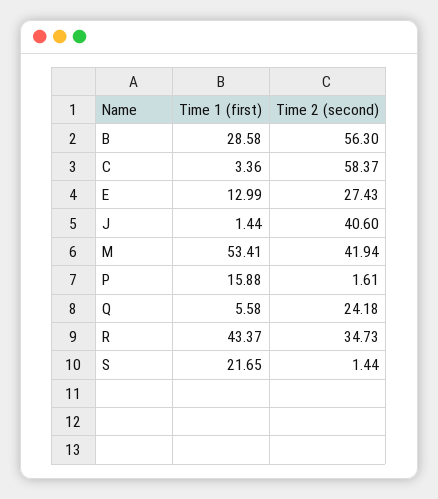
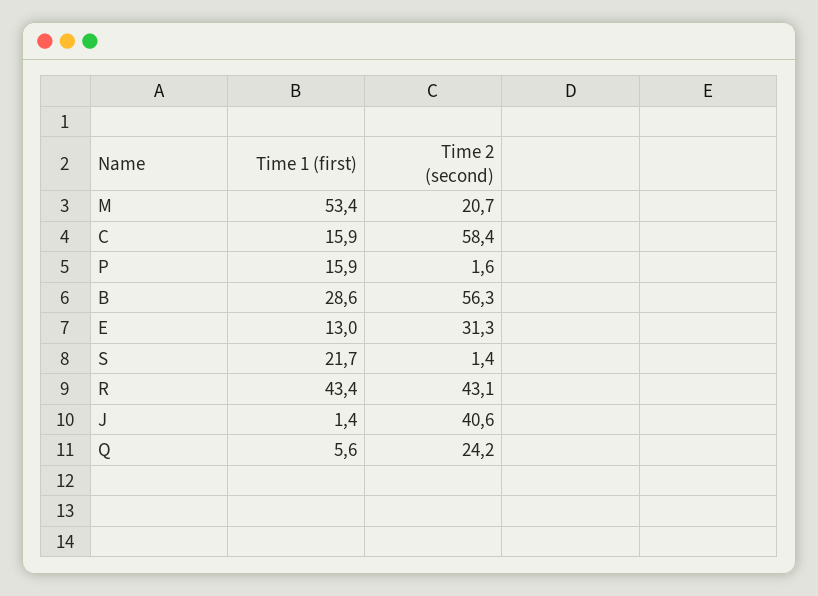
  {
    "Time 1 (first)": {
      "B": 28.58,
-     "C": 3.36,
+     "C": 15.9,
      "E": 12.99,
      "J": 1.44,
      "M": 53.41,
      "P": 15.88,
      "Q": 5.58,
      "R": 43.37,
      "S": 21.65
    },
    "Time 2 (second)": {
      "B": 56.3,
      "C": 58.37,
-     "E": 27.43,
+     "E": 31.3,
      "J": 40.6,
-     "M": 41.94,
+     "M": 20.7,
      "P": 1.61,
      "Q": 24.18,
-     "R": 34.73,
+     "R": 43.1,
      "S": 1.44
    }
  }

